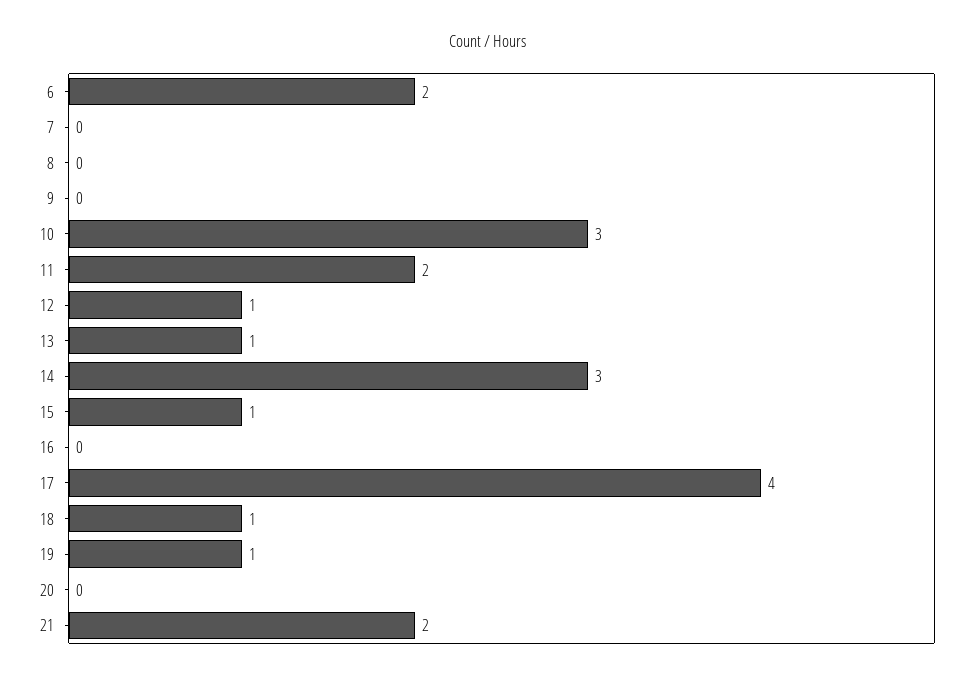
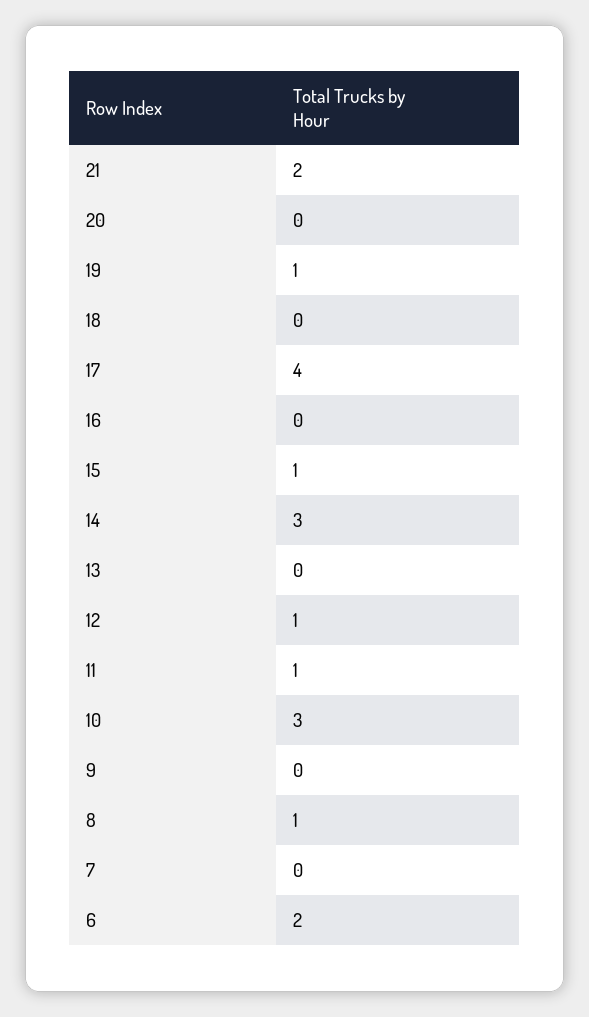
  {
    "6": 2,
    "7": 0,
-   "8": 0,
+   "8": 1,
    "9": 0,
    "10": 3,
-   "11": 2,
+   "11": 1,
    "12": 1,
-   "13": 1,
+   "13": 0,
    "14": 3,
    "15": 1,
    "16": 0,
    "17": 4,
-   "18": 1,
+   "18": 0,
    "19": 1,
    "20": 0,
    "21": 2
  }

